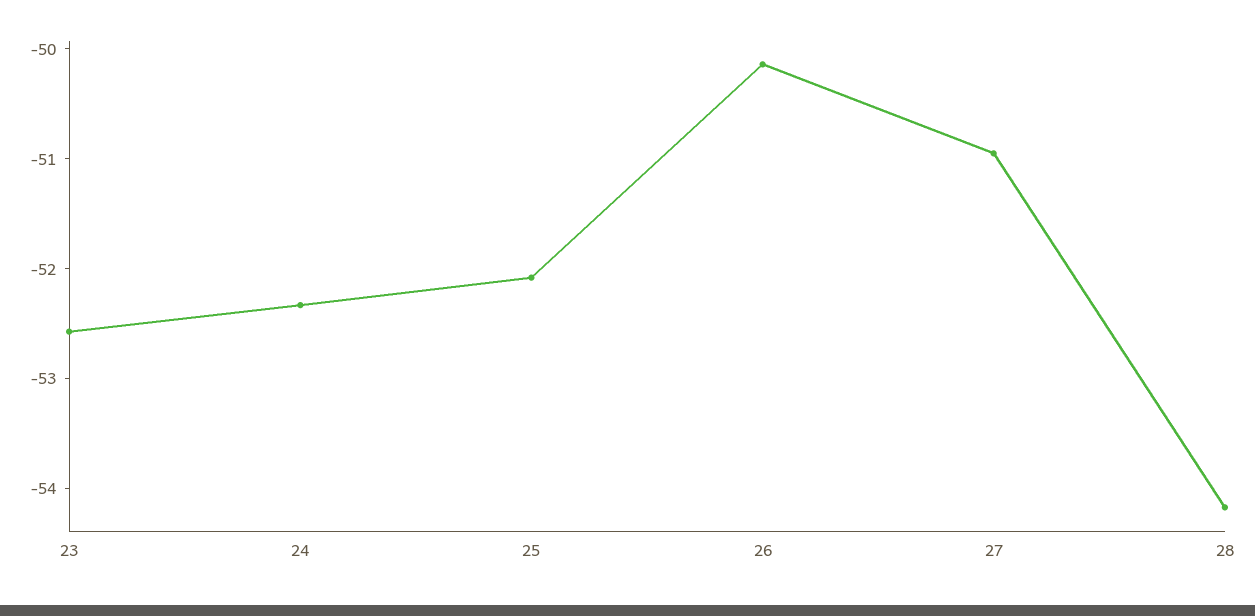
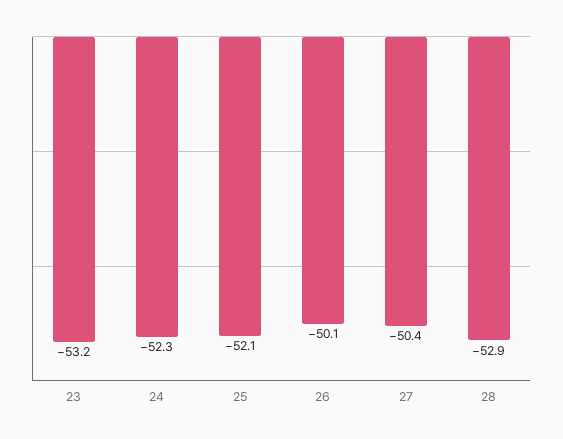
  {
-   "23": -52.6,
+   "23": -53.2,
    "24": -52.3,
    "25": -52.1,
    "26": -50.1,
-   "27": -51,
+   "27": -50.4,
-   "28": -54.2
+   "28": -52.9
  }

